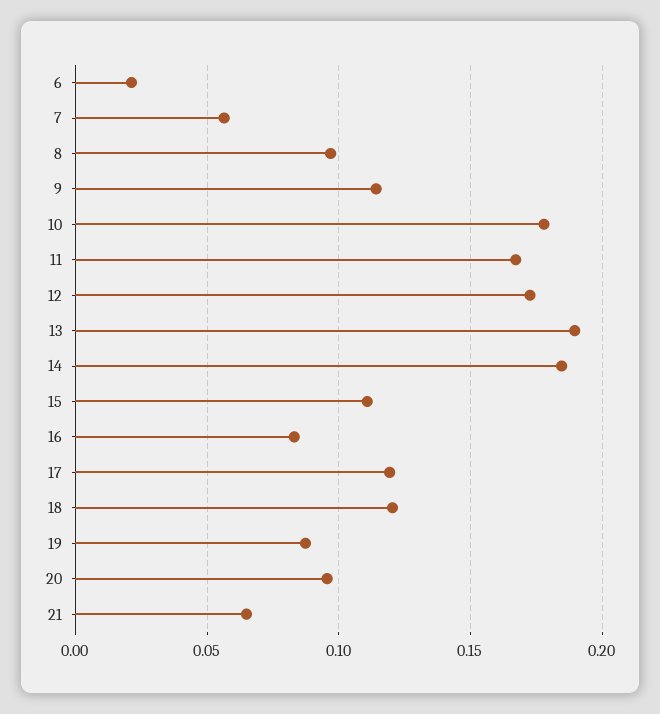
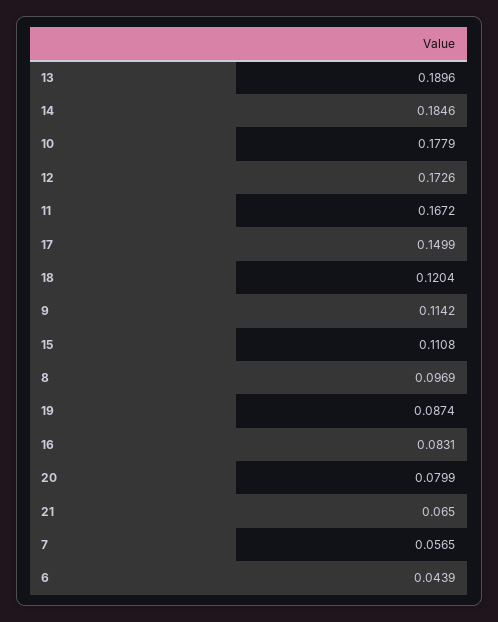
  {
-   "6": 0.02,
+   "6": 0.0439,
    "7": 0.0565,
    "8": 0.0969,
    "9": 0.1142,
    "10": 0.1779,
    "11": 0.1672,
    "12": 0.1726,
    "13": 0.1896,
    "14": 0.1846,
    "15": 0.1108,
    "16": 0.0831,
-   "17": 0.12,
+   "17": 0.1499,
    "18": 0.1204,
    "19": 0.0874,
-   "20": 0.095,
+   "20": 0.0799,
    "21": 0.065
  }

